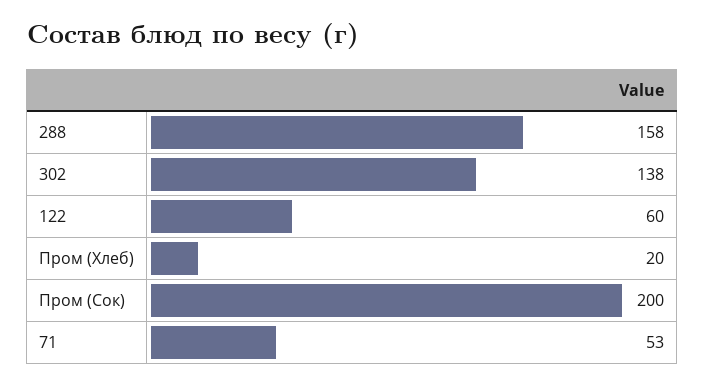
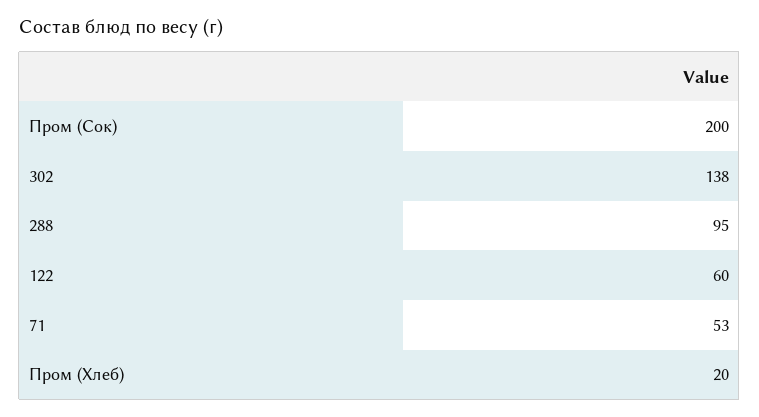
  {
-   "288": 158,
+   "288": 95,
    "302": 138,
    "122": 60,
    "Пром (Хлеб)": 20,
    "Пром (Сок)": 200,
    "71": 53
  }

